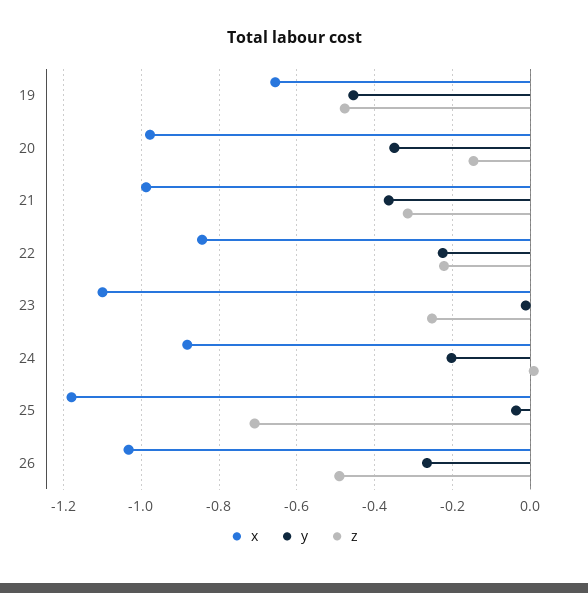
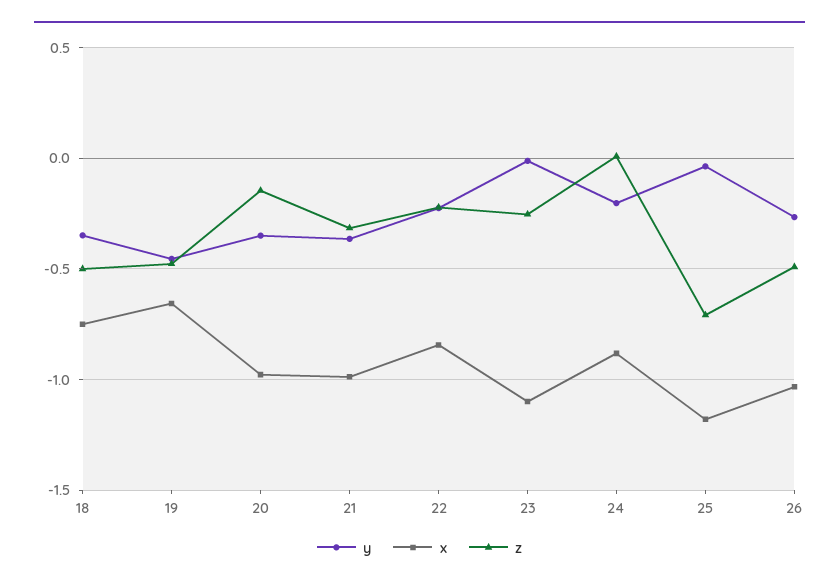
  {
    "x": {
      "19": -0.66,
      "20": -0.98,
      "21": -0.98,
      "22": -0.84,
      "23": -1.1,
      "24": -0.88,
      "25": -1.18,
-     "26": -1.04
+     "26": -1.04,
+     "18": -0.75
    },
    "y": {
      "19": -0.46,
      "20": -0.34,
      "21": -0.36,
      "22": -0.22,
      "23": -0.02,
      "24": -0.2,
      "25": -0.04,
-     "26": -0.26
+     "26": -0.26,
+     "18": -0.35
    },
    "z": {
      "19": -0.48,
      "20": -0.14,
      "21": -0.32,
      "22": -0.22,
      "23": -0.26,
      "24": 0,
      "25": -0.7,
-     "26": -0.5
+     "26": -0.5,
+     "18": -0.5
    }
  }

